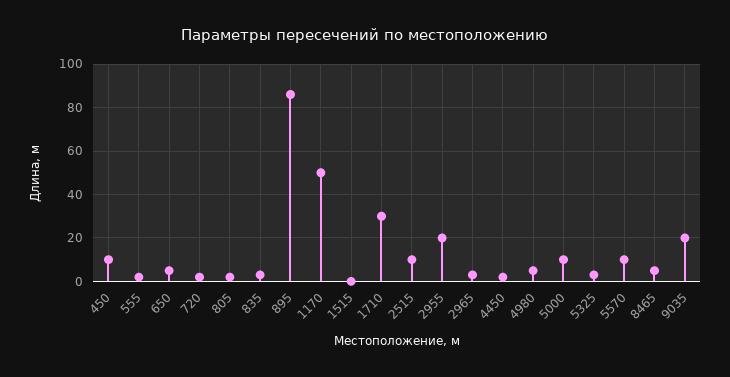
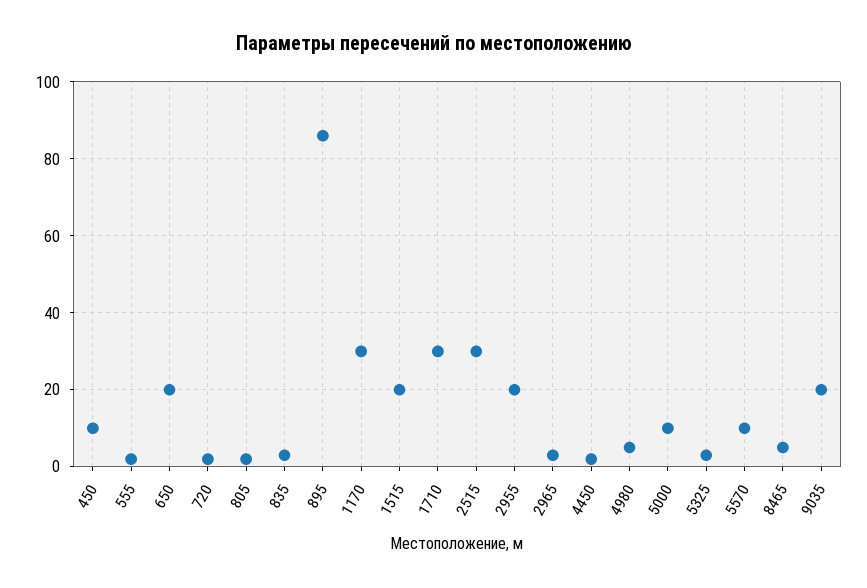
  {
    "450": 10,
    "555": 0,
-   "650": 5,
+   "650": 20,
    "720": 0,
    "805": 0,
    "835": 5,
    "895": 85,
-   "1170": 50,
+   "1170": 30,
-   "1515": 0,
+   "1515": 20,
    "1710": 30,
-   "2515": 10,
+   "2515": 30,
    "2955": 20,
    "2965": 5,
    "4450": 0,
    "4980": 5,
    "5000": 10,
    "5325": 5,
    "5570": 10,
    "8465": 5,
    "9035": 20
  }

